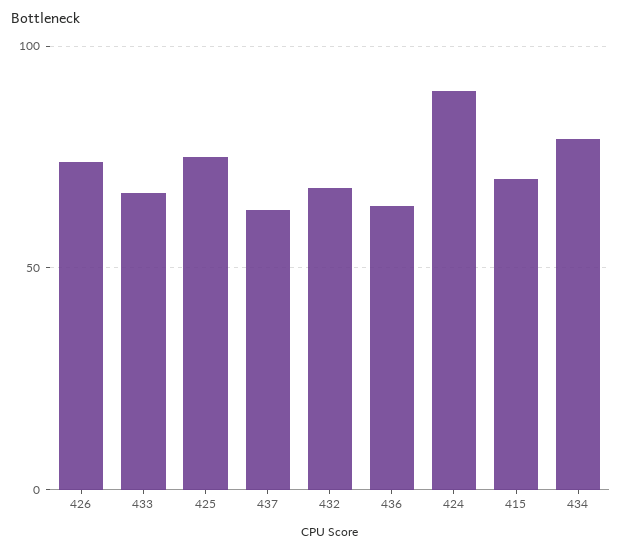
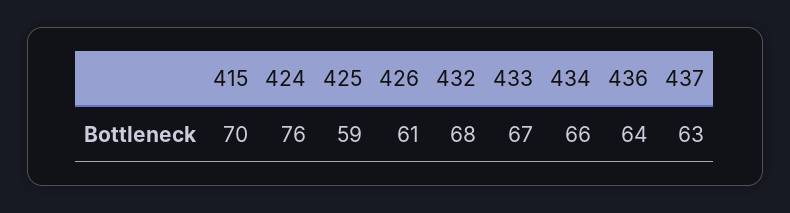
  {
-   "426": 75,
+   "426": 61,
    "433": 67,
-   "425": 75,
+   "425": 59,
    "437": 63,
    "432": 68,
    "436": 64,
-   "424": 90,
+   "424": 76,
    "415": 70,
-   "434": 80
+   "434": 66
  }

